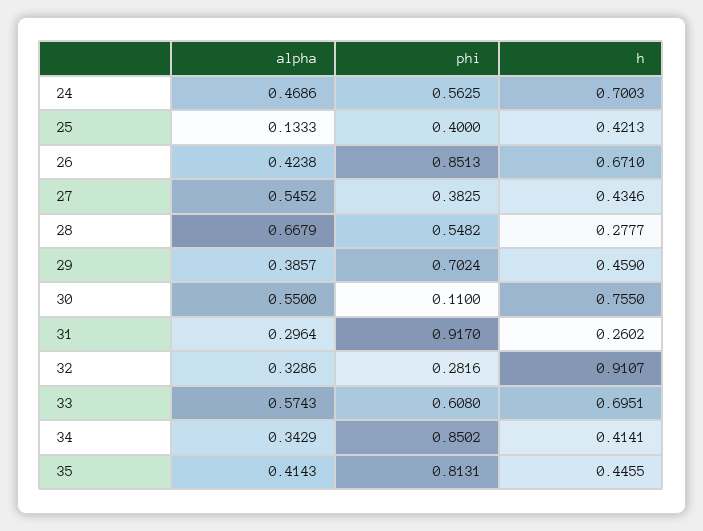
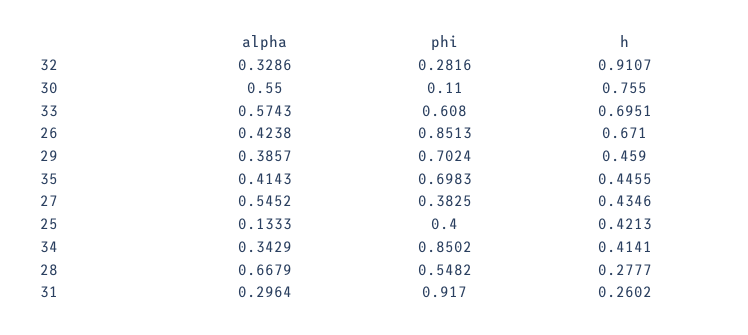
  {
    "alpha": {
-     "24": 0.4686,
      "25": 0.1333,
      "26": 0.4238,
      "27": 0.5452,
      "28": 0.6679,
      "29": 0.3857,
      "30": 0.55,
      "31": 0.2964,
      "32": 0.3286,
      "33": 0.5743,
      "34": 0.3429,
      "35": 0.4143
    },
    "phi": {
-     "24": 0.5625,
      "25": 0.4,
      "26": 0.8513,
      "27": 0.3825,
      "28": 0.5482,
      "29": 0.7024,
      "30": 0.11,
      "31": 0.917,
      "32": 0.2816,
      "33": 0.608,
      "34": 0.8502,
-     "35": 0.8131
+     "35": 0.6983
    },
    "h": {
-     "24": 0.7003,
      "25": 0.4213,
      "26": 0.671,
      "27": 0.4346,
      "28": 0.2777,
      "29": 0.459,
      "30": 0.755,
      "31": 0.2602,
      "32": 0.9107,
      "33": 0.6951,
      "34": 0.4141,
      "35": 0.4455
    }
  }

